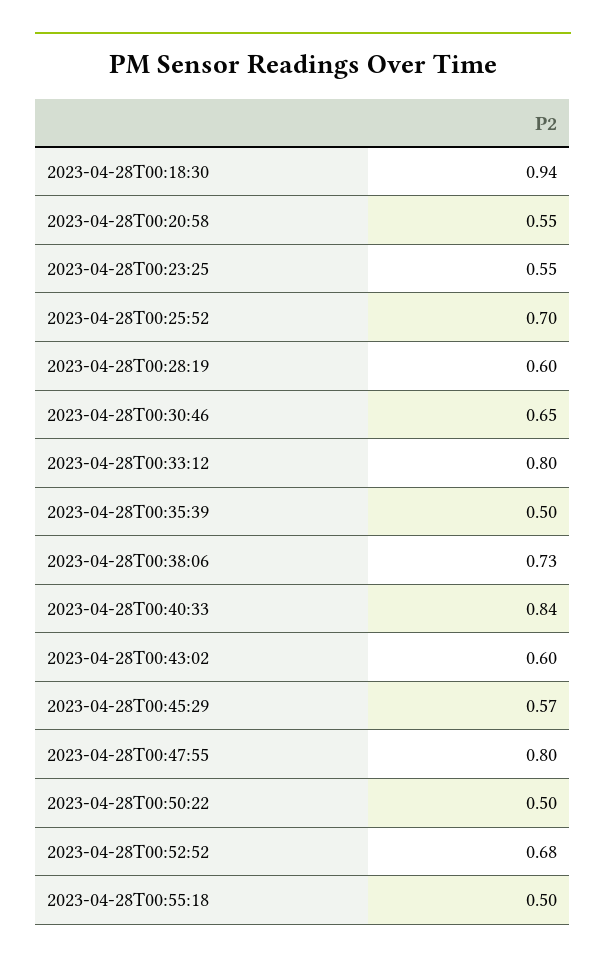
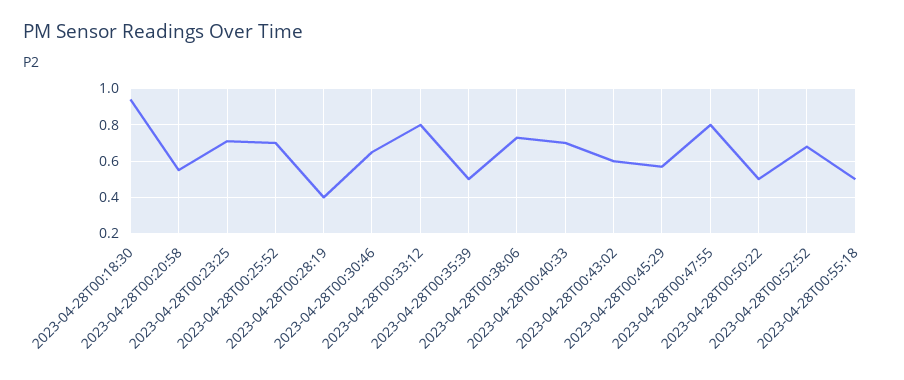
  {
    "2023-04-28T00:18:30": 0.94,
    "2023-04-28T00:20:58": 0.55,
-   "2023-04-28T00:23:25": 0.55,
+   "2023-04-28T00:23:25": 0.7,
    "2023-04-28T00:25:52": 0.7,
-   "2023-04-28T00:28:19": 0.6,
+   "2023-04-28T00:28:19": 0.4,
    "2023-04-28T00:30:46": 0.65,
    "2023-04-28T00:33:12": 0.8,
    "2023-04-28T00:35:39": 0.5,
    "2023-04-28T00:38:06": 0.73,
-   "2023-04-28T00:40:33": 0.84,
+   "2023-04-28T00:40:33": 0.7,
    "2023-04-28T00:43:02": 0.6,
    "2023-04-28T00:45:29": 0.57,
    "2023-04-28T00:47:55": 0.8,
    "2023-04-28T00:50:22": 0.5,
    "2023-04-28T00:52:52": 0.68,
    "2023-04-28T00:55:18": 0.5
  }

